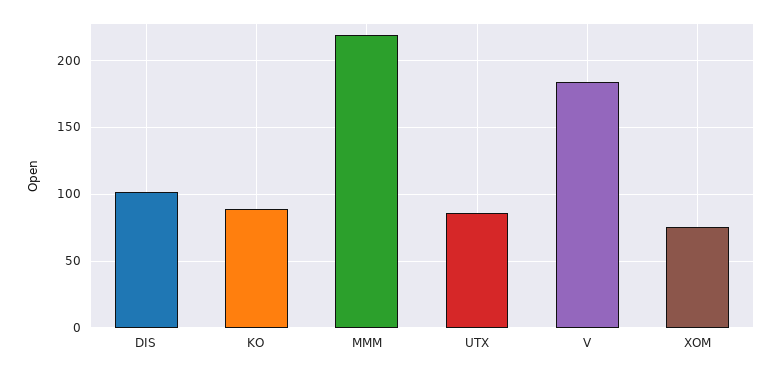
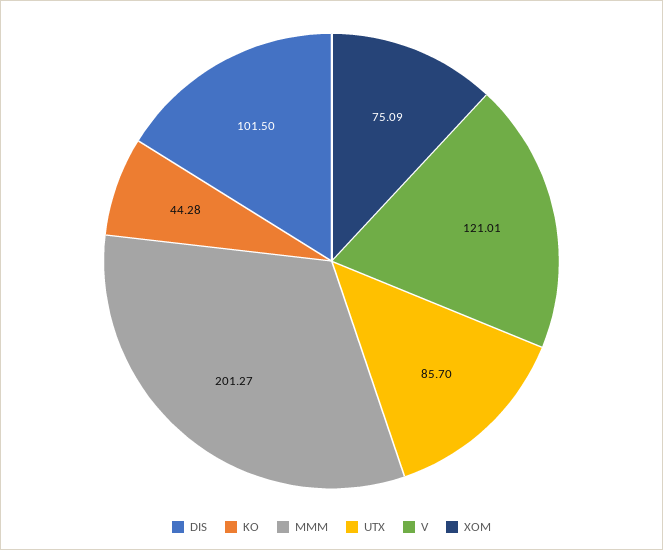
  {
    "DIS": 101.5,
-   "KO": 90,
+   "KO": 44.28,
-   "MMM": 220,
+   "MMM": 201.27,
    "UTX": 85.7,
-   "V": 185,
+   "V": 121.01,
    "XOM": 75.09
  }

